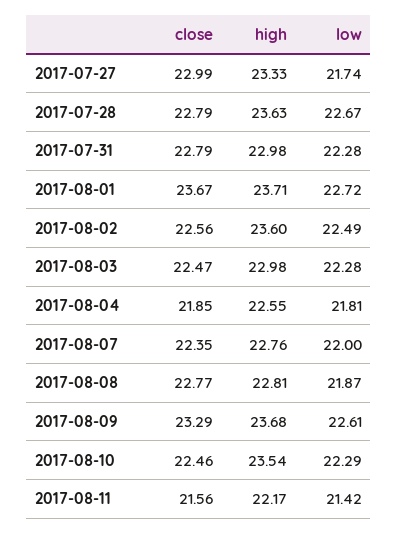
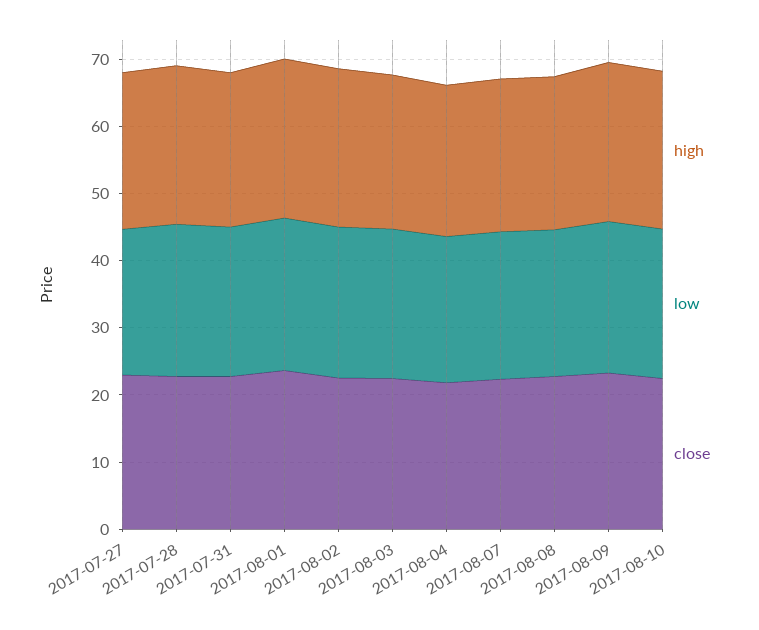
  {
    "close": {
      "2017-07-27": 22.99,
      "2017-07-28": 22.79,
      "2017-07-31": 22.79,
      "2017-08-01": 23.67,
      "2017-08-02": 22.56,
      "2017-08-03": 22.47,
      "2017-08-04": 21.85,
      "2017-08-07": 22.35,
      "2017-08-08": 22.77,
      "2017-08-09": 23.29,
-     "2017-08-10": 22.46,
+     "2017-08-10": 22.46
-     "2017-08-11": 21.56
    },
    "high": {
      "2017-07-27": 23.33,
      "2017-07-28": 23.63,
      "2017-07-31": 22.98,
      "2017-08-01": 23.71,
      "2017-08-02": 23.6,
      "2017-08-03": 22.98,
      "2017-08-04": 22.55,
      "2017-08-07": 22.76,
      "2017-08-08": 22.81,
      "2017-08-09": 23.68,
-     "2017-08-10": 23.54,
+     "2017-08-10": 23.54
-     "2017-08-11": 22.17
    },
    "low": {
      "2017-07-27": 21.74,
      "2017-07-28": 22.67,
      "2017-07-31": 22.28,
      "2017-08-01": 22.72,
      "2017-08-02": 22.49,
      "2017-08-03": 22.28,
      "2017-08-04": 21.81,
      "2017-08-07": 22,
      "2017-08-08": 21.87,
      "2017-08-09": 22.61,
-     "2017-08-10": 22.29,
+     "2017-08-10": 22.29
-     "2017-08-11": 21.42
    }
  }

